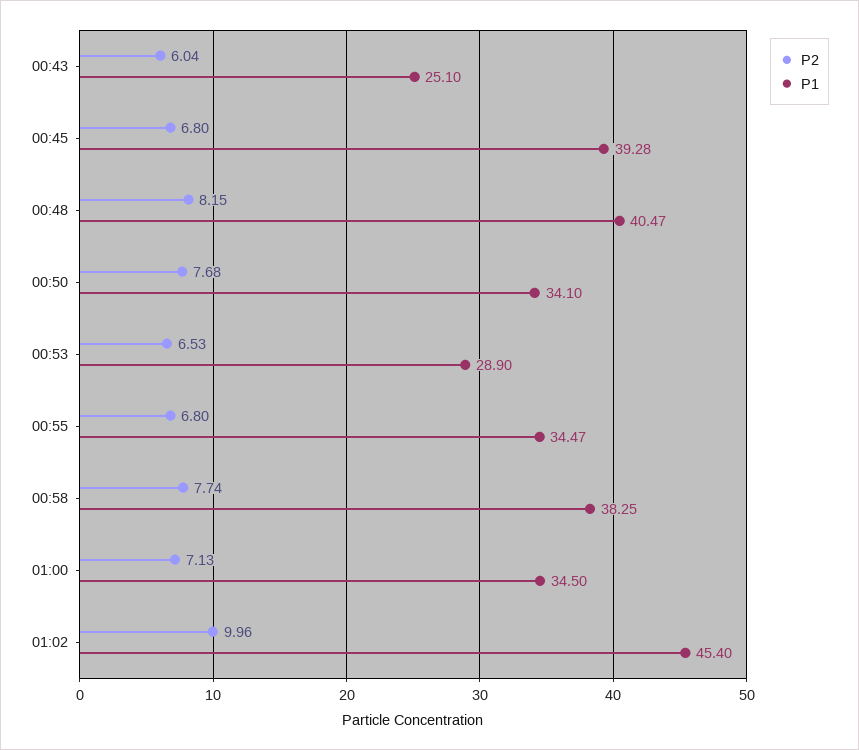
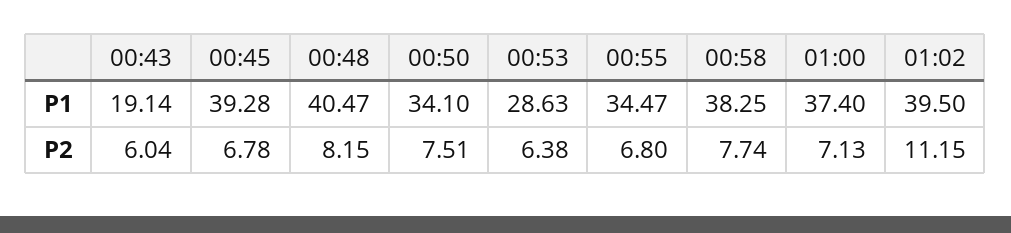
  {
    "P2": {
      "00:43": 6.04,
-     "00:45": 6.8,
+     "00:45": 6.78,
      "00:48": 8.15,
-     "00:50": 7.68,
+     "00:50": 7.51,
-     "00:53": 6.53,
+     "00:53": 6.38,
      "00:55": 6.8,
      "00:58": 7.74,
      "01:00": 7.13,
-     "01:02": 9.96
+     "01:02": 11.15
    },
    "P1": {
-     "00:43": 25.1,
+     "00:43": 19.14,
      "00:45": 39.28,
      "00:48": 40.47,
      "00:50": 34.1,
-     "00:53": 28.9,
+     "00:53": 28.63,
      "00:55": 34.47,
      "00:58": 38.25,
-     "01:00": 34.5,
+     "01:00": 37.4,
-     "01:02": 45.4
+     "01:02": 39.5
    }
  }

